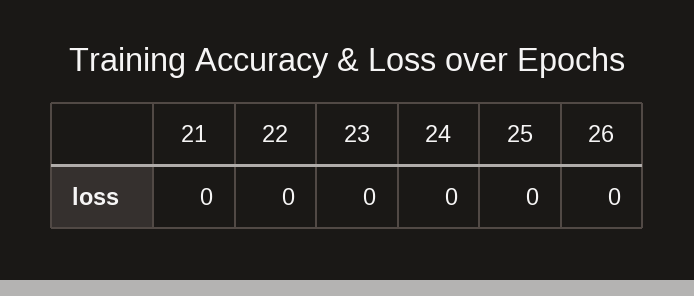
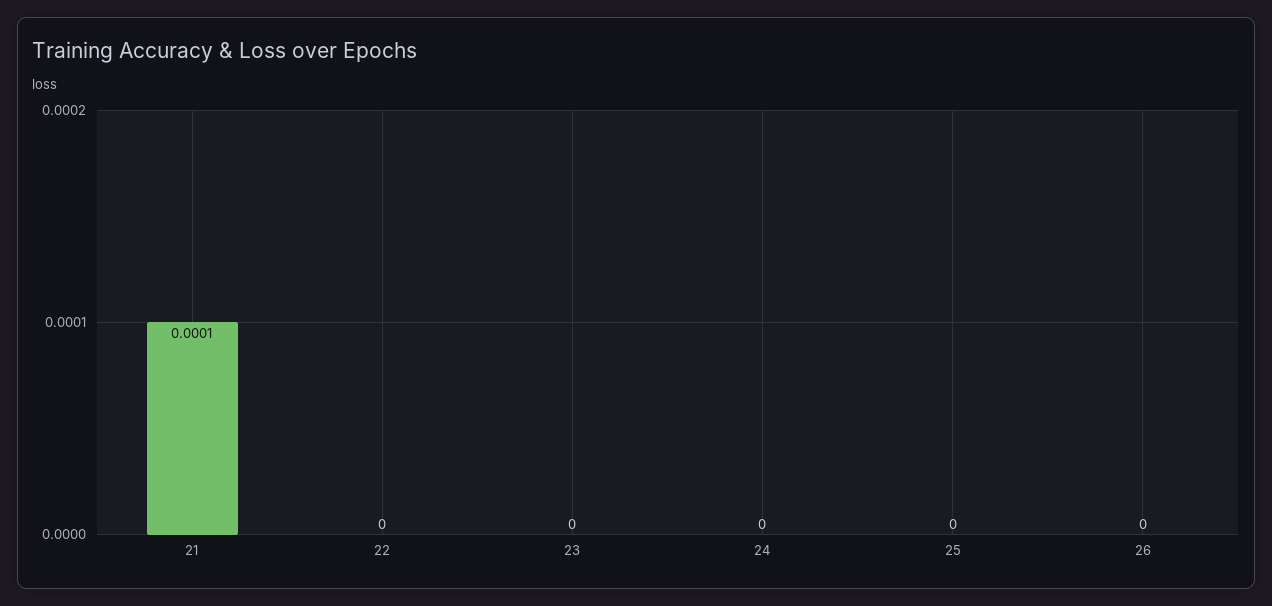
  {
-   "21": 0,
+   "21": 0.0001,
    "22": 0,
    "23": 0,
    "24": 0,
    "25": 0,
    "26": 0
  }

